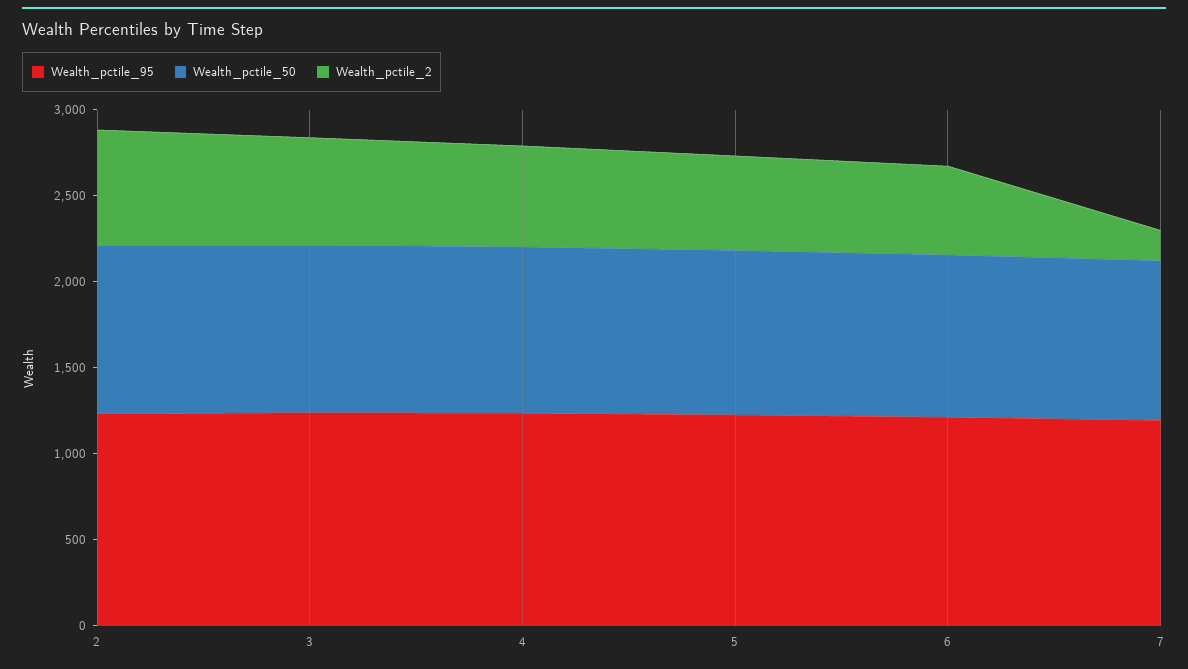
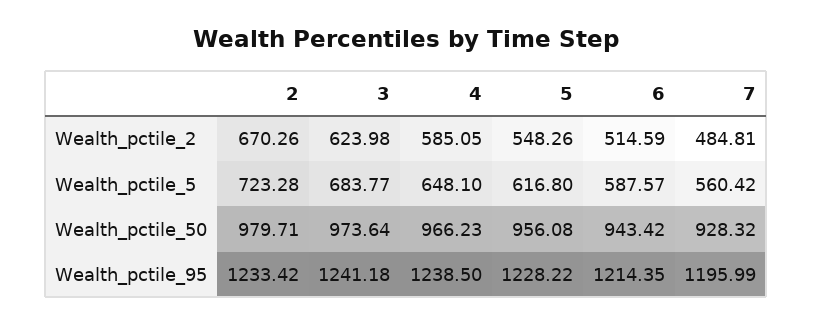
  {
    "Wealth_pctile_95": {
      "2": 1233.42,
      "3": 1241.18,
      "4": 1238.5,
      "5": 1228.22,
      "6": 1214.35,
      "7": 1195.99
    },
    "Wealth_pctile_50": {
      "2": 979.71,
      "3": 973.64,
      "4": 966.23,
      "5": 956.08,
      "6": 943.42,
      "7": 928.32
    },
    "Wealth_pctile_2": {
      "2": 670.26,
      "3": 623.98,
      "4": 585.05,
      "5": 548.26,
      "6": 514.59,
-     "7": 200
+     "7": 484.81
-   }
+   },
+   "Wealth_pctile_5": {
+     "2": 723.28,
+     "3": 683.77,
+     "4": 648.1,
+     "5": 616.8,
+     "6": 587.57,
+     "7": 560.42
+   }
  }

